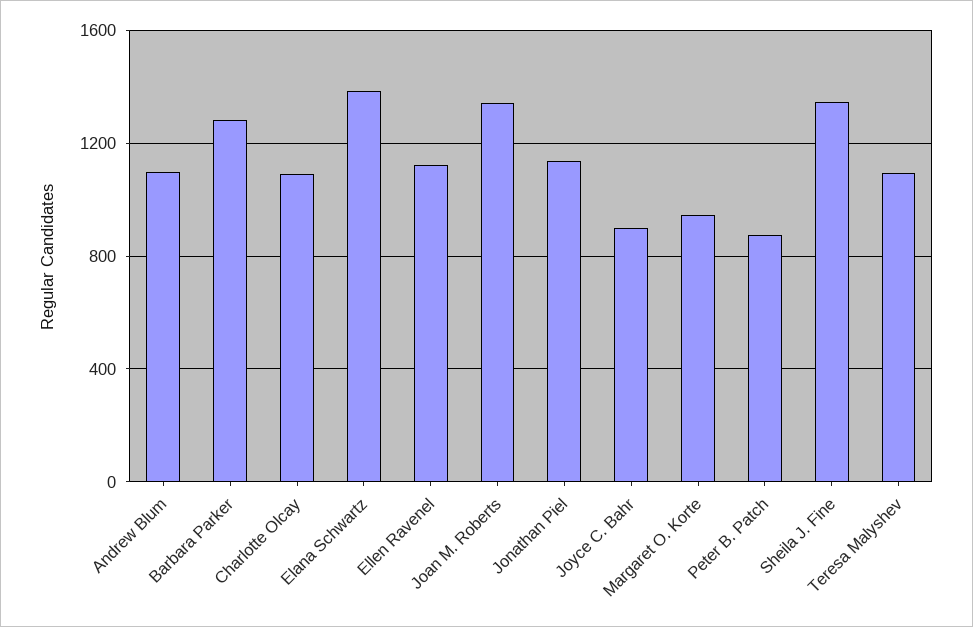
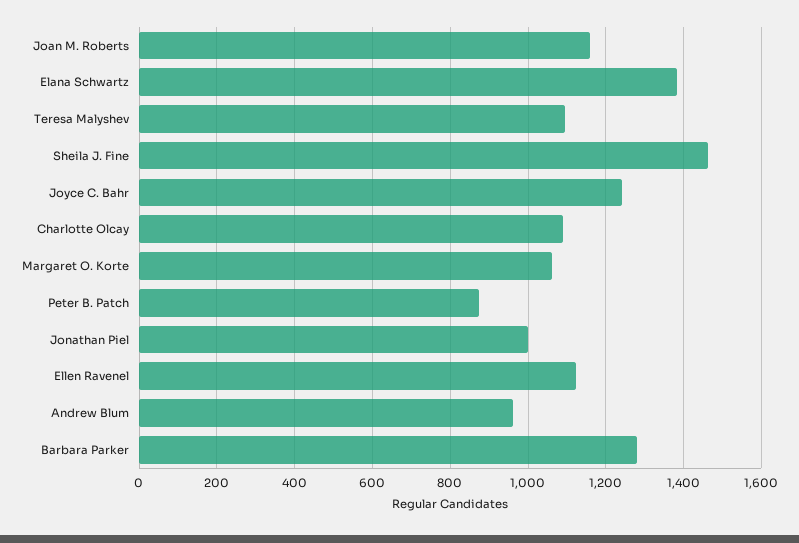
  {
-   "Andrew Blum": 1100,
+   "Andrew Blum": 960,
    "Barbara Parker": 1280,
    "Charlotte Olcay": 1100,
    "Elana Schwartz": 1380,
    "Ellen Ravenel": 1120,
-   "Joan M. Roberts": 1350,
+   "Joan M. Roberts": 1160,
-   "Jonathan Piel": 1150,
+   "Jonathan Piel": 1000,
-   "Joyce C. Bahr": 900,
+   "Joyce C. Bahr": 1240,
-   "Margaret O. Korte": 950,
+   "Margaret O. Korte": 1060,
    "Peter B. Patch": 880,
-   "Sheila J. Fine": 1350,
+   "Sheila J. Fine": 1460,
    "Teresa Malyshev": 1100
  }

